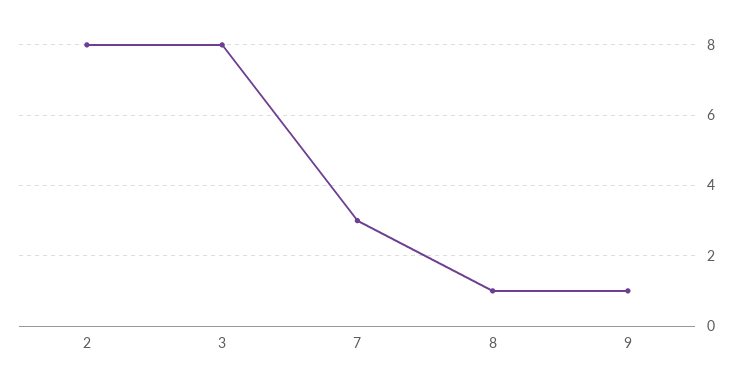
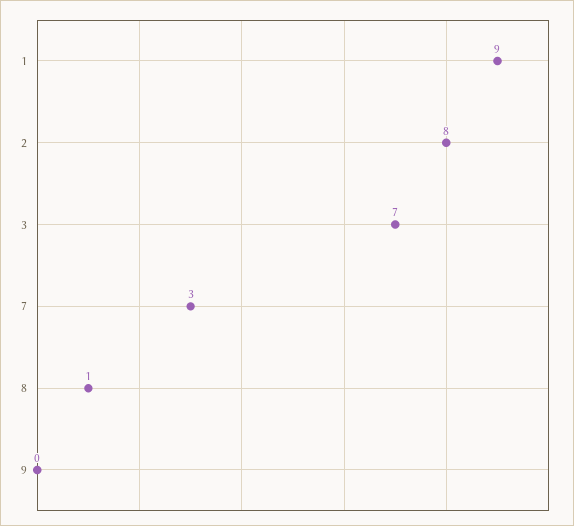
  {
    "2": 8,
-   "3": 8,
+   "3": 7,
    "7": 3,
    "8": 1,
-   "9": 1
+   "9": 0,
+   "1": 9
  }

